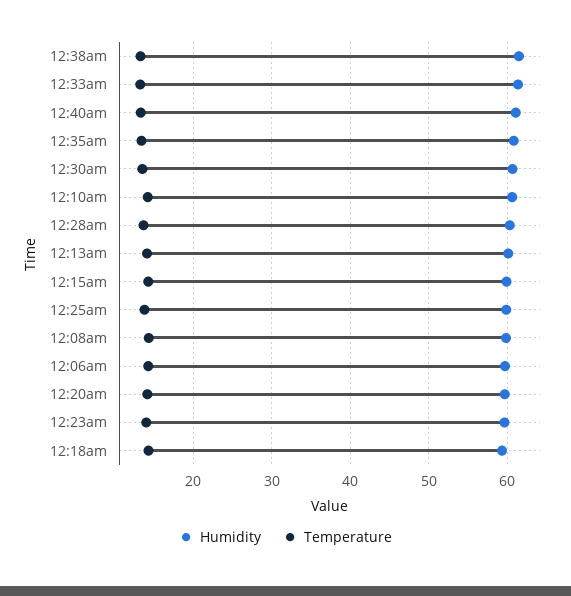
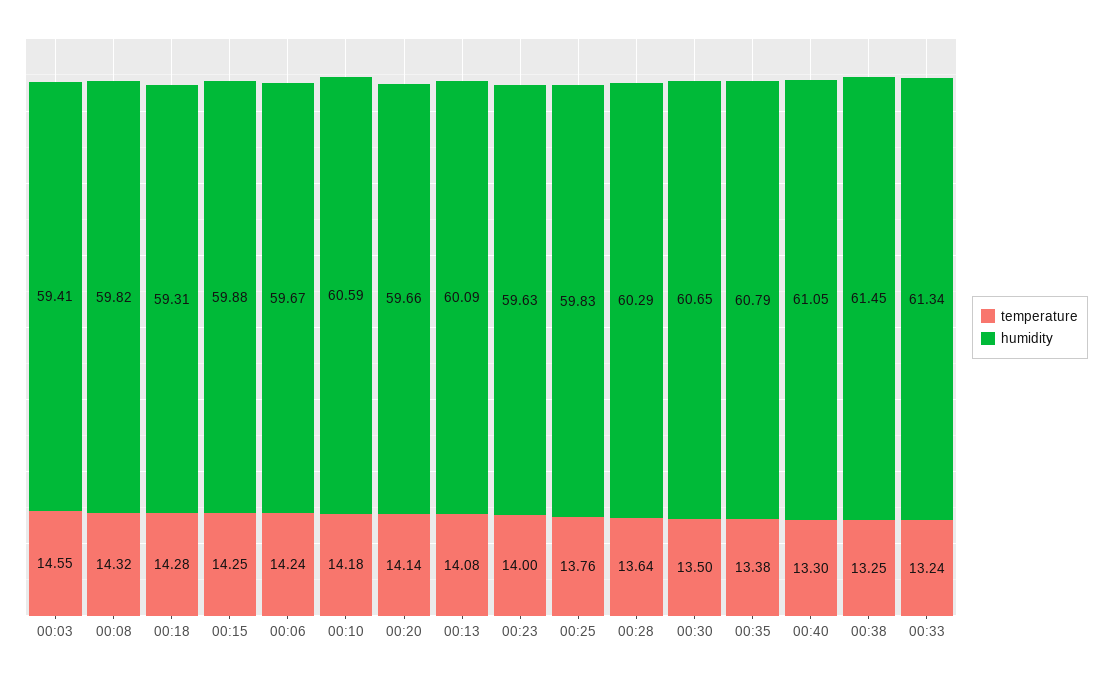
  {
    "Humidity": {
      "12:38am": 61.45,
      "12:33am": 61.34,
      "12:40am": 61.05,
      "12:35am": 60.79,
      "12:30am": 60.65,
      "12:10am": 60.59,
      "12:28am": 60.29,
      "12:13am": 60.09,
      "12:15am": 59.88,
      "12:25am": 59.83,
      "12:08am": 59.82,
      "12:06am": 59.67,
      "12:20am": 59.66,
      "12:23am": 59.63,
-     "12:18am": 59.31
+     "12:18am": 59.31,
+     "00:03": 59.41
    },
    "Temperature": {
      "12:38am": 13.25,
      "12:33am": 13.24,
      "12:40am": 13.3,
      "12:35am": 13.38,
      "12:30am": 13.5,
      "12:10am": 14.18,
      "12:28am": 13.64,
      "12:13am": 14.08,
      "12:15am": 14.25,
      "12:25am": 13.76,
      "12:08am": 14.32,
      "12:06am": 14.24,
      "12:20am": 14.14,
      "12:23am": 14,
-     "12:18am": 14.28
+     "12:18am": 14.28,
+     "00:03": 14.55
    }
  }

